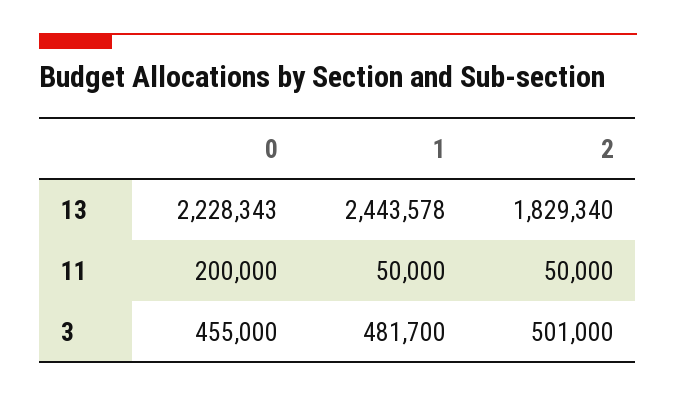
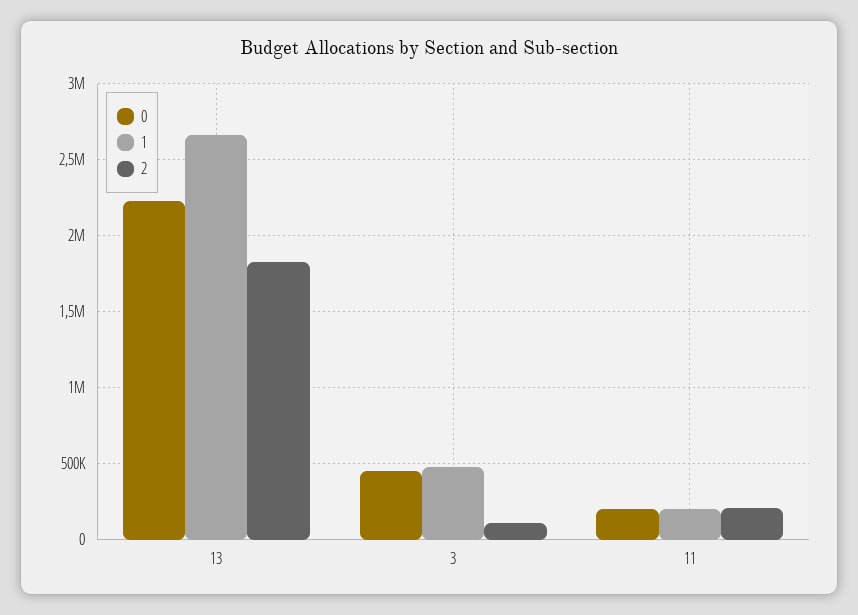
  {
    "0": {
      "13": 2228343,
      "11": 200000,
      "3": 455000
    },
    "1": {
-     "13": 2443578,
+     "13": 2650000,
-     "11": 50000,
+     "11": 200000,
      "3": 481700
    },
    "2": {
      "13": 1829340,
-     "11": 50000,
+     "11": 200000,
-     "3": 501000
+     "3": 100000
    }
  }

